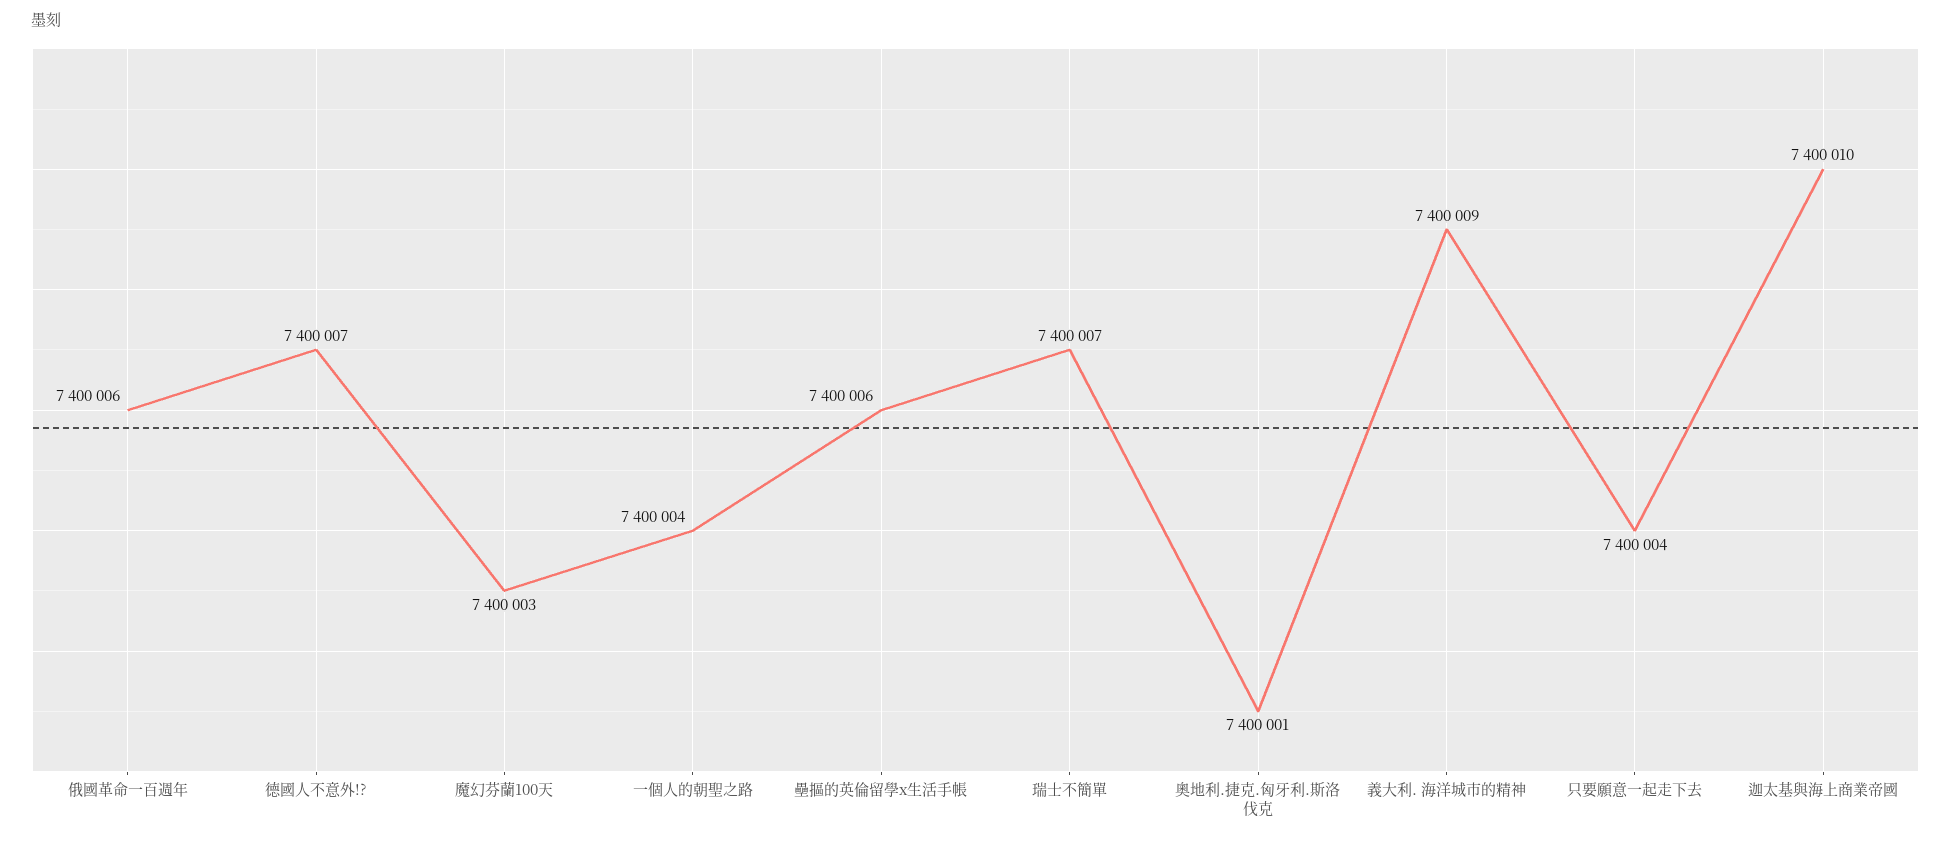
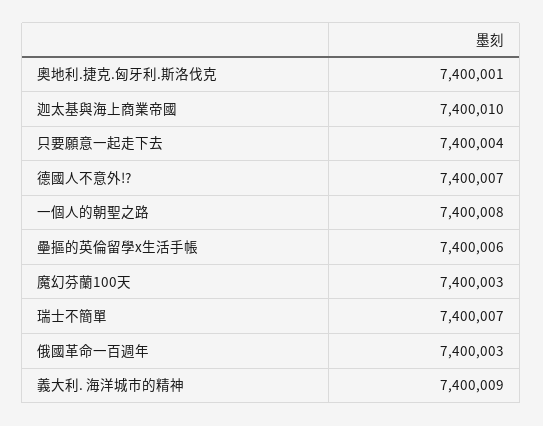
  {
-   "俄國革命一百週年": 7400006,
+   "俄國革命一百週年": 7400003,
    "德國人不意外!?": 7400007,
    "魔幻芬蘭100天": 7400003,
-   "一個人的朝聖之路": 7400004,
+   "一個人的朝聖之路": 7400008,
    "壘摳的英倫留學x生活手帳": 7400006,
    "瑞士不簡單": 7400007,
    "奧地利.捷克.匈牙利.斯洛伐克": 7400001,
    "義大利. 海洋城市的精神": 7400009,
    "只要願意一起走下去": 7400004,
    "迦太基與海上商業帝國": 7400010
  }

